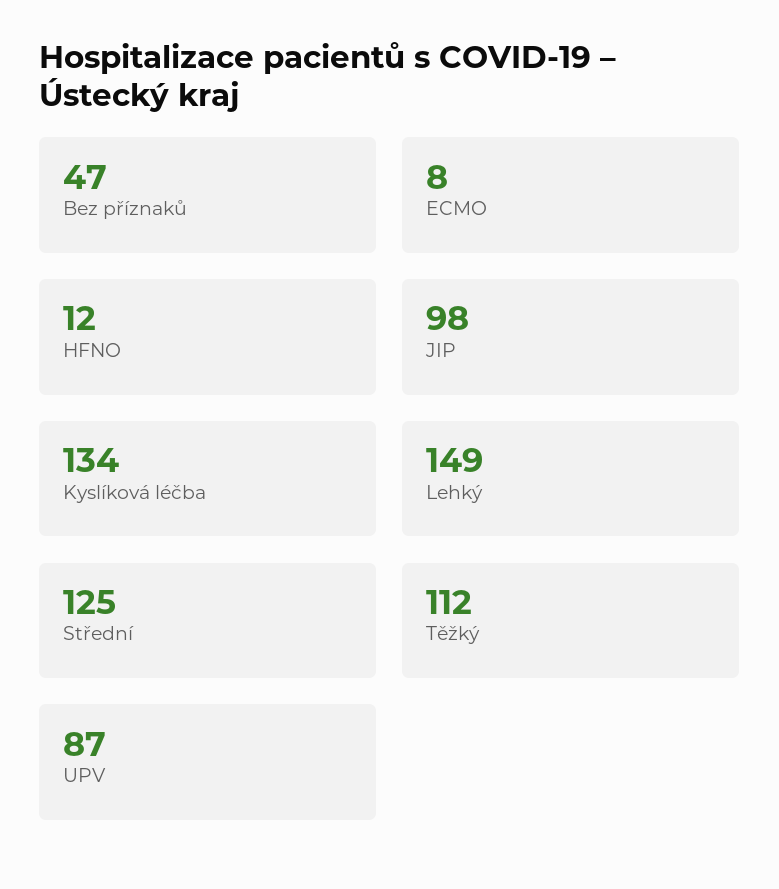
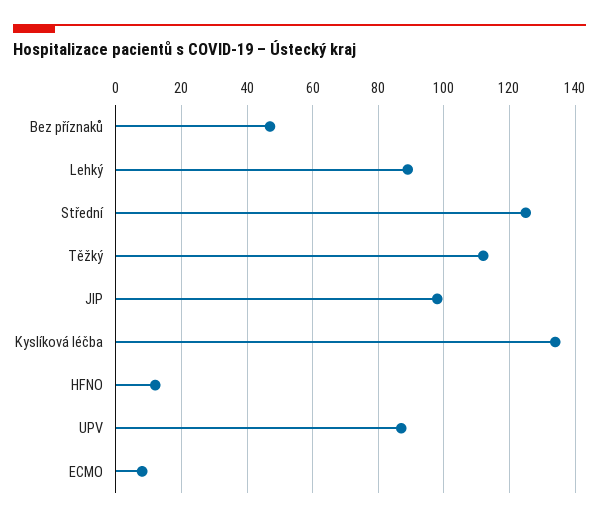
  {
    "Bez příznaků": 47,
    "ECMO": 8,
    "HFNO": 12,
    "JIP": 98,
    "Kyslíková léčba": 134,
-   "Lehký": 149,
+   "Lehký": 90,
    "Střední": 125,
    "Těžký": 112,
    "UPV": 87
  }

